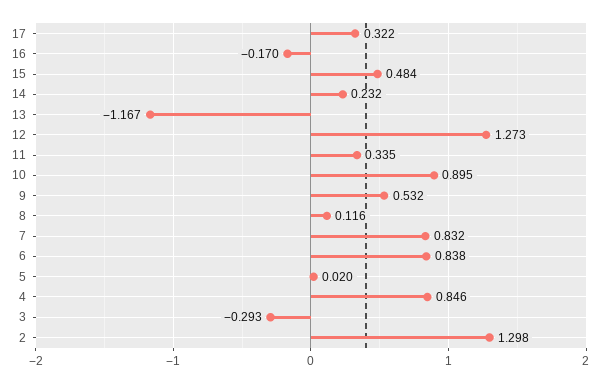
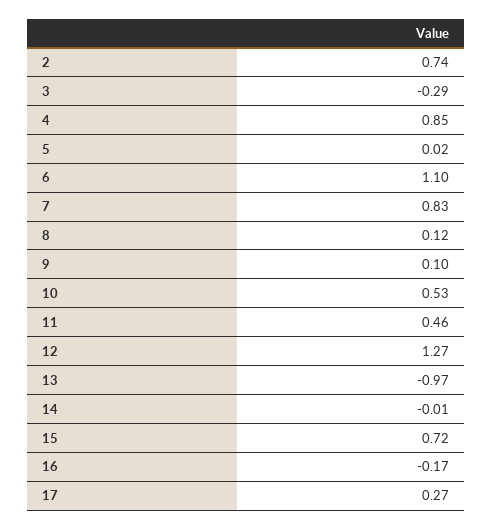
  {
-   "17": 0.322,
+   "17": 0.27,
    "16": -0.17,
-   "15": 0.484,
+   "15": 0.72,
-   "14": 0.232,
+   "14": -0.01,
-   "13": -1.167,
+   "13": -0.97,
    "12": 1.273,
-   "11": 0.335,
+   "11": 0.46,
-   "10": 0.895,
+   "10": 0.53,
-   "9": 0.532,
+   "9": 0.1,
    "8": 0.116,
    "7": 0.832,
-   "6": 0.838,
+   "6": 1.1,
    "5": 0.02,
    "4": 0.846,
    "3": -0.293,
-   "2": 1.298
+   "2": 0.74
  }

